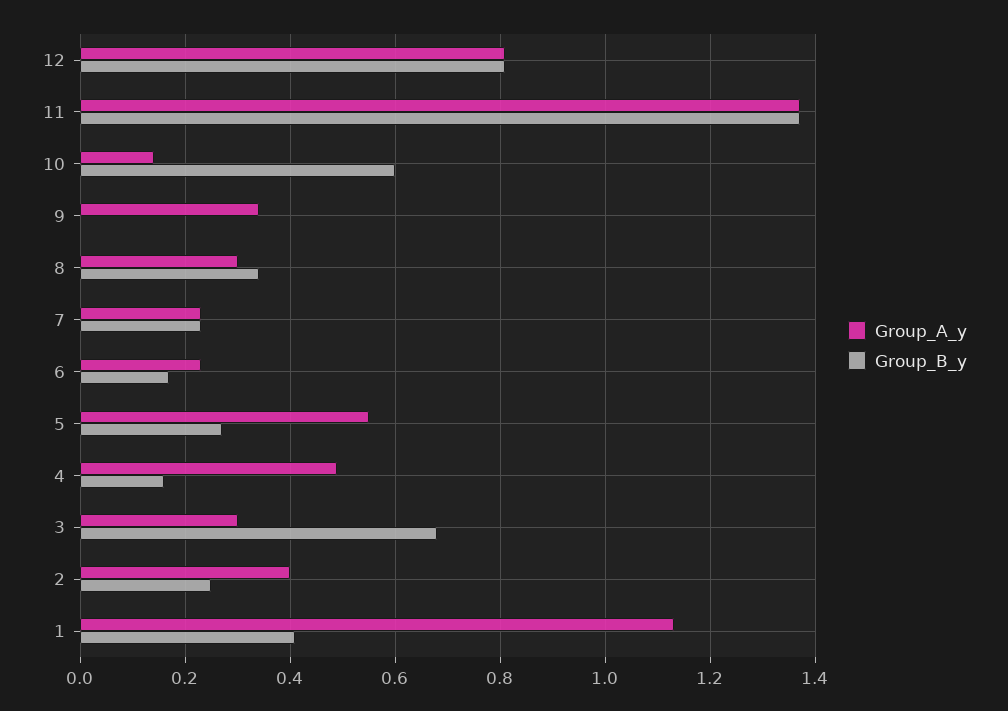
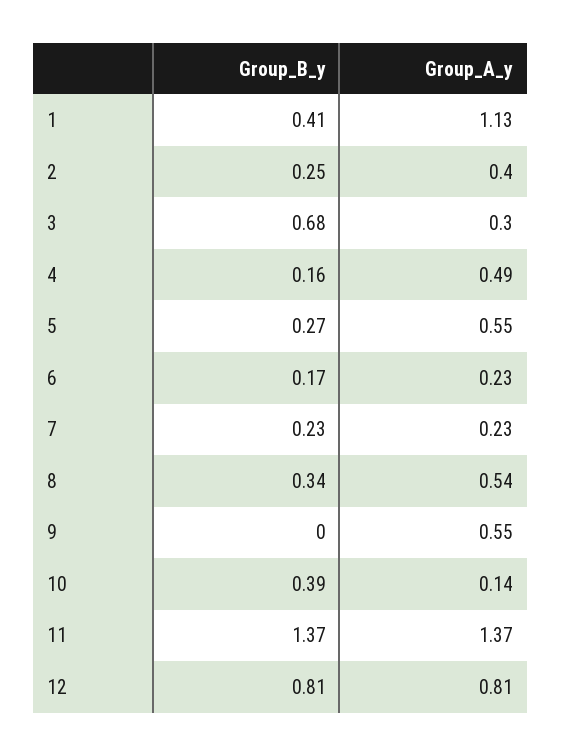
  {
    "Group_A_y": {
      "12": 0.81,
      "11": 1.37,
      "10": 0.14,
-     "9": 0.35,
+     "9": 0.55,
-     "8": 0.3,
+     "8": 0.54,
      "7": 0.23,
      "6": 0.23,
      "5": 0.55,
      "4": 0.49,
      "3": 0.3,
      "2": 0.4,
      "1": 1.13
    },
    "Group_B_y": {
      "12": 0.81,
      "11": 1.37,
-     "10": 0.6,
+     "10": 0.39,
      "9": 0,
      "8": 0.34,
      "7": 0.23,
      "6": 0.17,
      "5": 0.27,
      "4": 0.16,
      "3": 0.68,
      "2": 0.25,
      "1": 0.41
    }
  }

